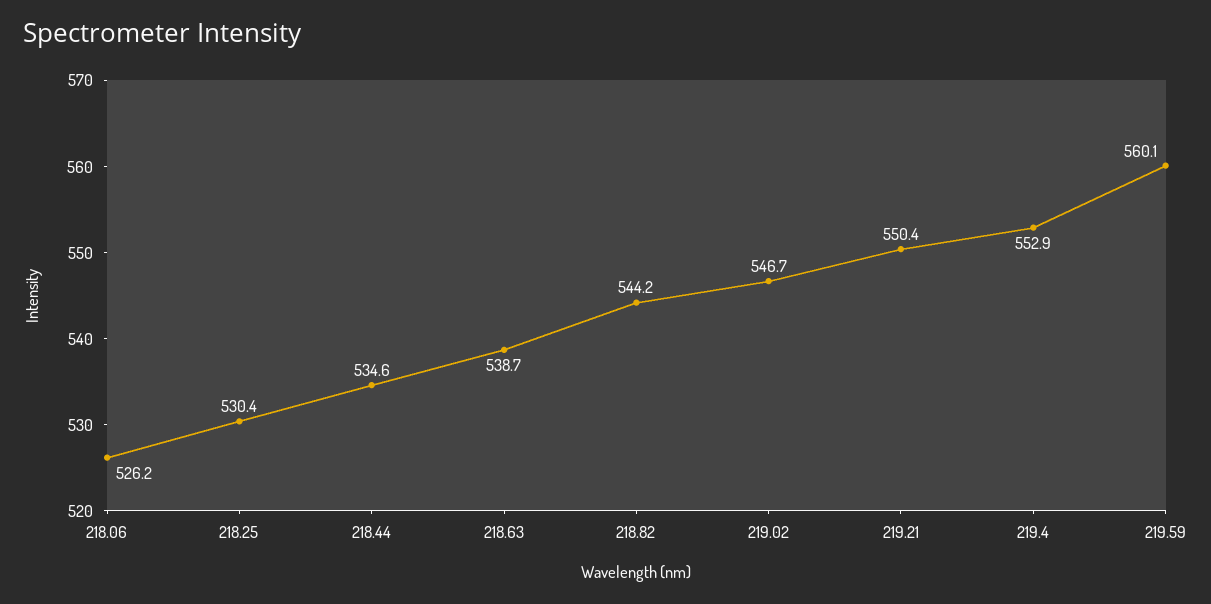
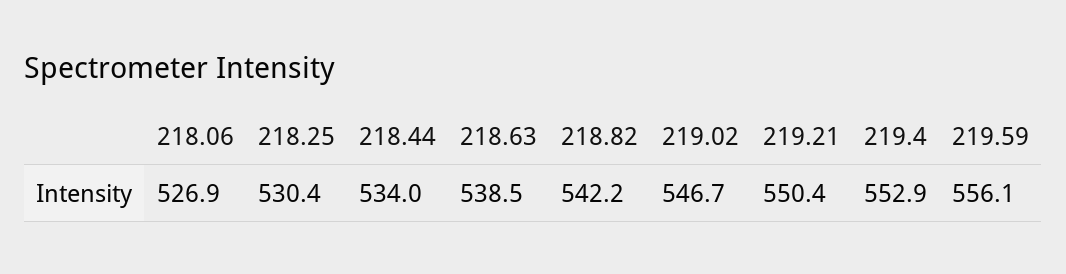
  {
-   "218.06": 526.2,
+   "218.06": 526.9,
    "218.25": 530.4,
-   "218.44": 534.6,
+   "218.44": 534,
-   "218.63": 538.7,
+   "218.63": 538.5,
-   "218.82": 544.2,
+   "218.82": 542.2,
    "219.02": 546.7,
    "219.21": 550.4,
    "219.4": 552.9,
-   "219.59": 560.1
+   "219.59": 556.1
  }

